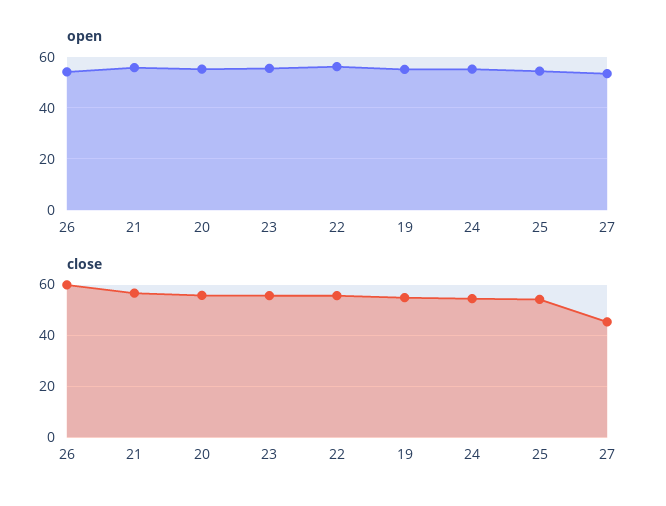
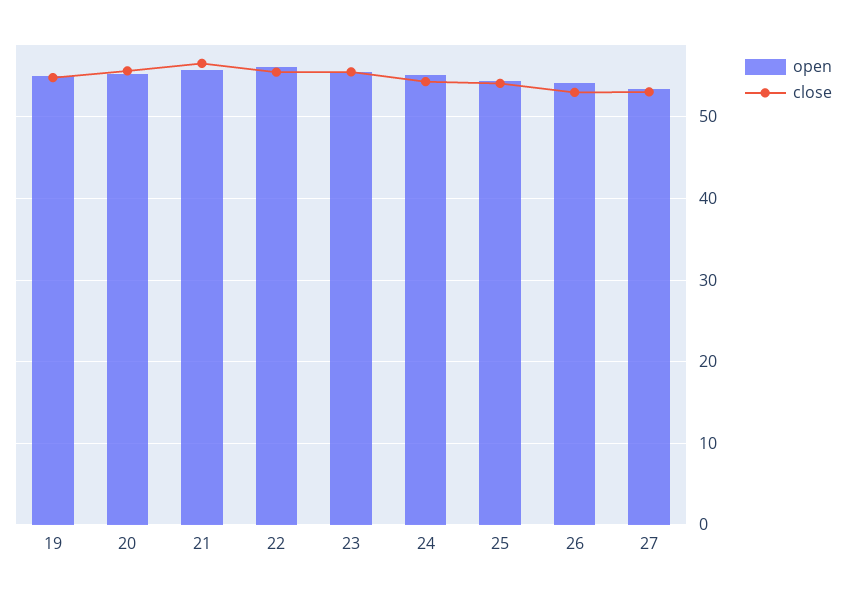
  {
    "open": {
      "26": 54,
      "21": 56,
      "20": 55,
      "23": 56,
      "22": 56,
      "19": 55,
      "24": 55,
      "25": 54,
      "27": 53
    },
    "close": {
-     "26": 60,
+     "26": 53,
      "21": 57,
      "20": 56,
      "23": 56,
      "22": 56,
      "19": 55,
      "24": 54,
      "25": 54,
-     "27": 45
+     "27": 53
    }
  }

